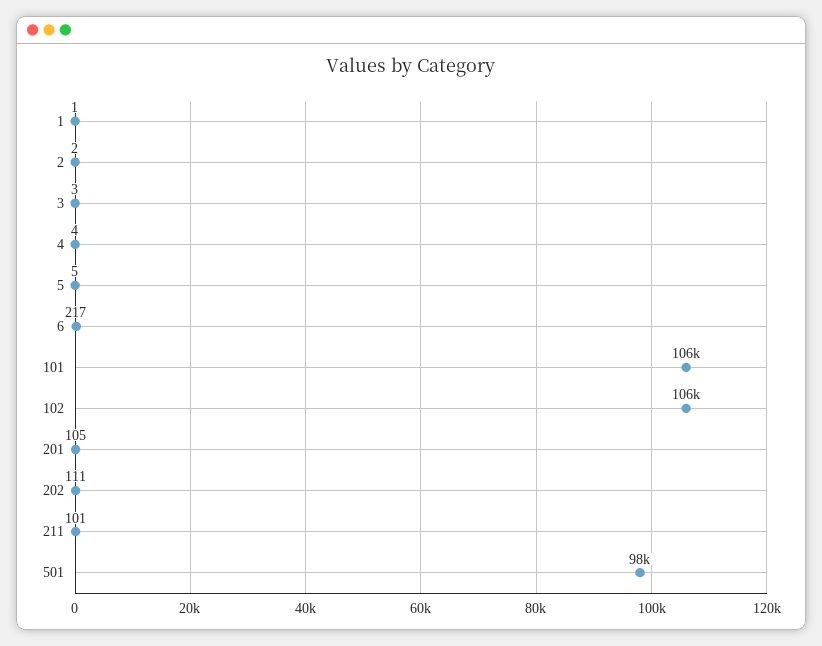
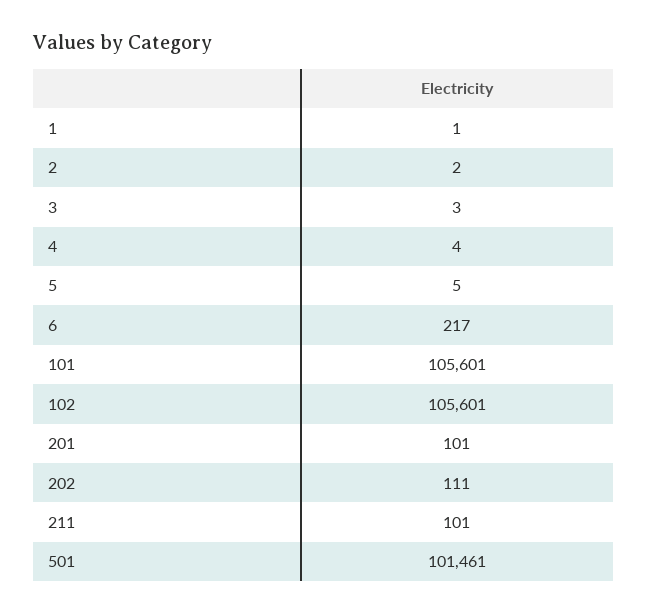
  {
    "1": 1,
    "2": 2,
    "3": 3,
    "4": 4,
    "5": 5,
    "6": 217,
    "101": 105601,
    "102": 105601,
-   "201": 105,
+   "201": 101,
    "202": 111,
    "211": 101,
-   "501": 98000
+   "501": 101461
  }

